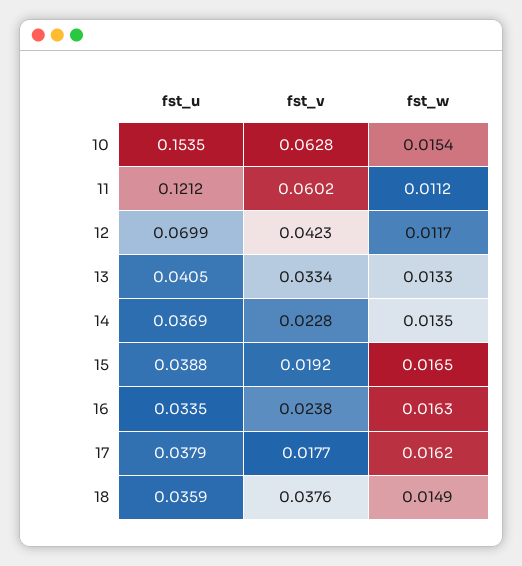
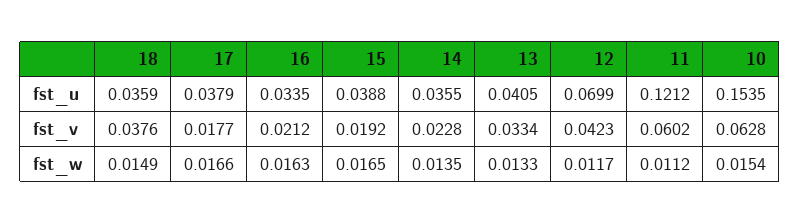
  {
    "fst_u": {
      "10": 0.1535,
      "11": 0.1212,
      "12": 0.0699,
      "13": 0.0405,
-     "14": 0.0369,
+     "14": 0.0355,
      "15": 0.0388,
      "16": 0.0335,
      "17": 0.0379,
      "18": 0.0359
    },
    "fst_v": {
      "10": 0.0628,
      "11": 0.0602,
      "12": 0.0423,
      "13": 0.0334,
      "14": 0.0228,
      "15": 0.0192,
-     "16": 0.0238,
+     "16": 0.0212,
      "17": 0.0177,
      "18": 0.0376
    },
    "fst_w": {
      "10": 0.0154,
      "11": 0.0112,
      "12": 0.0117,
      "13": 0.0133,
      "14": 0.0135,
      "15": 0.0165,
      "16": 0.0163,
-     "17": 0.0162,
+     "17": 0.0166,
      "18": 0.0149
    }
  }

